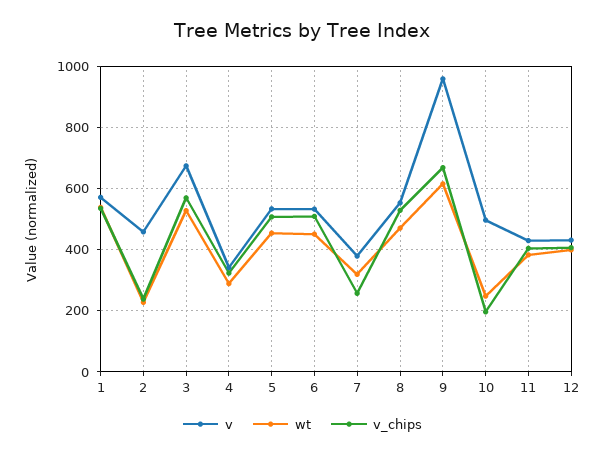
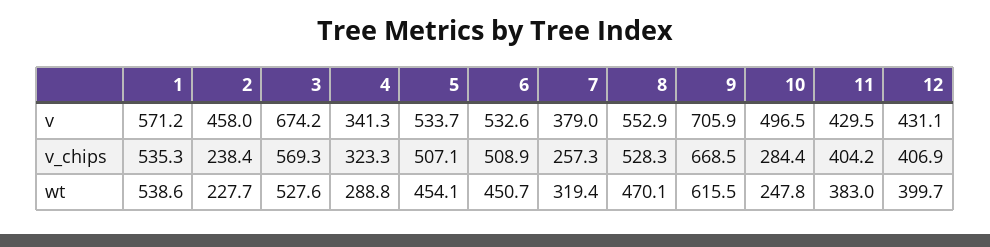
  {
    "v": {
      "1": 571.2,
      "2": 458,
      "3": 674.2,
      "4": 341.3,
      "5": 533.7,
      "6": 532.6,
      "7": 379,
      "8": 552.9,
-     "9": 960,
+     "9": 705.9,
      "10": 496.5,
      "11": 429.5,
      "12": 431.1
    },
    "wt": {
      "1": 538.6,
      "2": 227.7,
      "3": 527.6,
      "4": 288.8,
      "5": 454.1,
      "6": 450.7,
      "7": 319.4,
      "8": 470.1,
      "9": 615.5,
      "10": 247.8,
      "11": 383,
      "12": 399.7
    },
    "v_chips": {
      "1": 535.3,
      "2": 238.4,
      "3": 569.3,
      "4": 323.3,
      "5": 507.1,
      "6": 508.9,
      "7": 257.3,
      "8": 528.3,
      "9": 668.5,
-     "10": 200,
+     "10": 284.4,
      "11": 404.2,
      "12": 406.9
    }
  }

